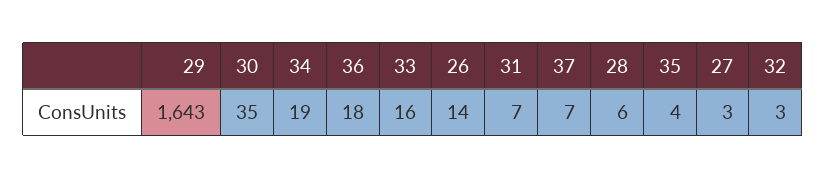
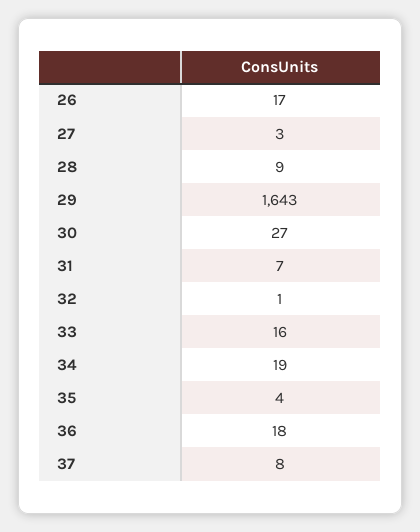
  {
    "29": 1643,
-   "30": 35,
+   "30": 27,
    "34": 19,
    "36": 18,
    "33": 16,
-   "26": 14,
+   "26": 17,
    "31": 7,
-   "37": 7,
+   "37": 8,
-   "28": 6,
+   "28": 9,
    "35": 4,
    "27": 3,
-   "32": 3
+   "32": 1
  }

